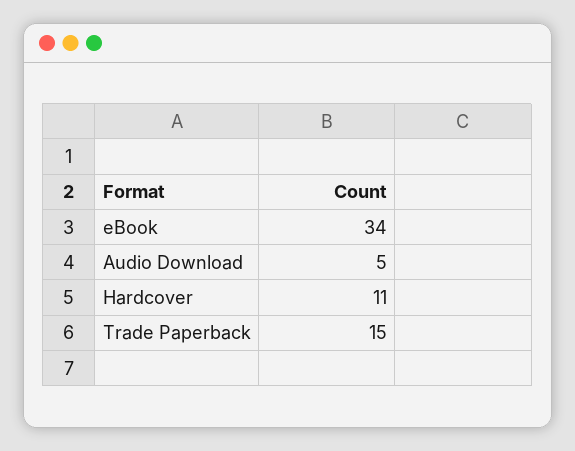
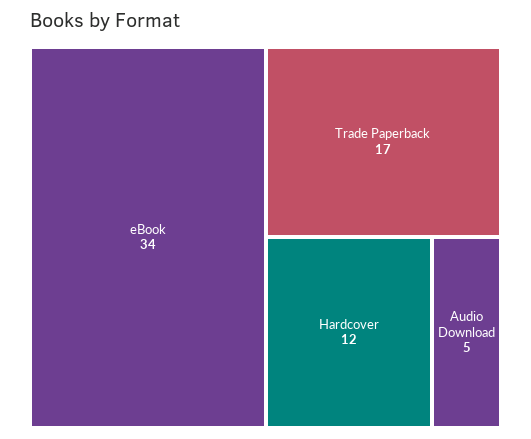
  {
    "eBook": 34,
    "Audio Download": 5,
-   "Hardcover": 11,
+   "Hardcover": 12,
-   "Trade Paperback": 15
+   "Trade Paperback": 17
  }

